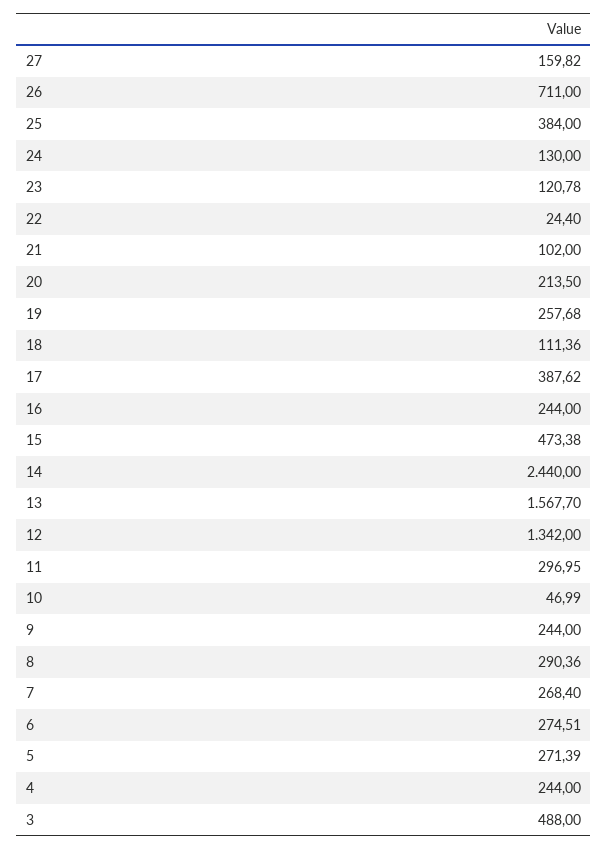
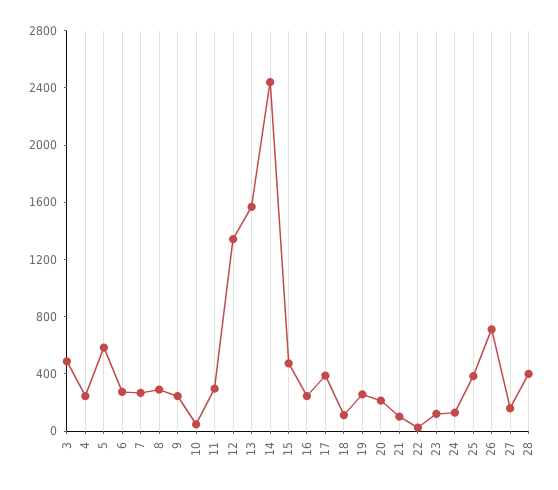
  {
    "27": 159.82,
    "26": 711,
    "25": 384,
    "24": 130,
    "23": 120.78,
    "22": 24.4,
    "21": 102,
    "20": 213.5,
    "19": 257.68,
    "18": 111.36,
    "17": 387.62,
    "16": 244,
    "15": 473.38,
    "14": 2440,
    "13": 1567.7,
    "12": 1342,
    "11": 296.95,
    "10": 46.99,
    "9": 244,
    "8": 290.36,
    "7": 268.4,
    "6": 274.51,
-   "5": 271.39,
+   "5": 600,
    "4": 244,
-   "3": 488
+   "3": 488,
+   "28": 400
  }

